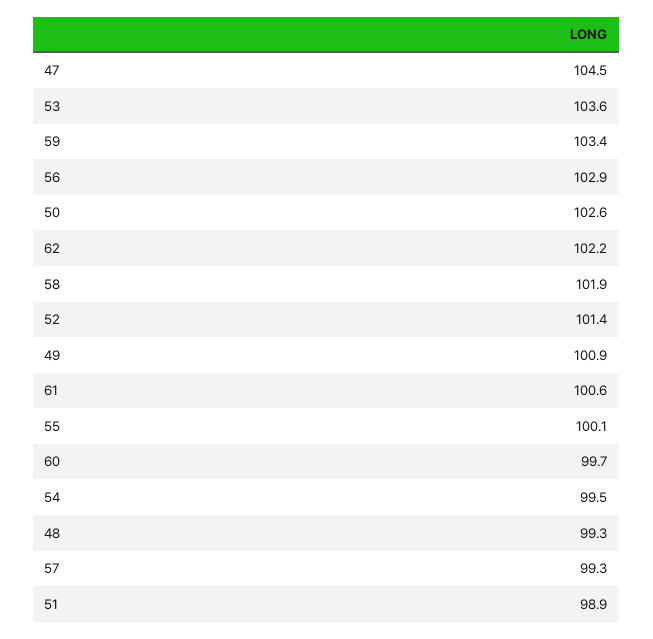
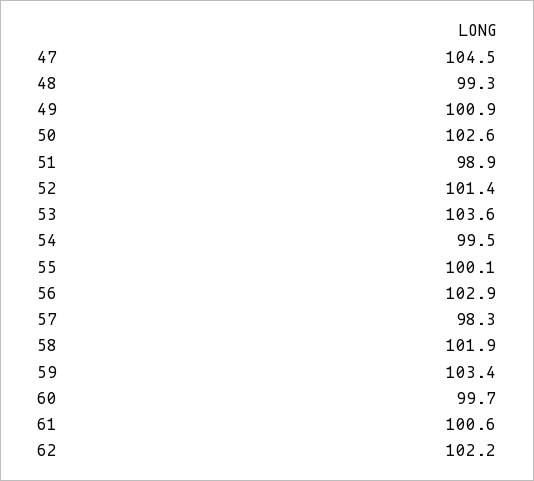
  {
    "47": 104.5,
    "53": 103.6,
    "59": 103.4,
    "56": 102.9,
    "50": 102.6,
    "62": 102.2,
    "58": 101.9,
    "52": 101.4,
    "49": 100.9,
    "61": 100.6,
    "55": 100.1,
    "60": 99.7,
    "54": 99.5,
    "48": 99.3,
-   "57": 99.3,
+   "57": 98.3,
    "51": 98.9
  }

